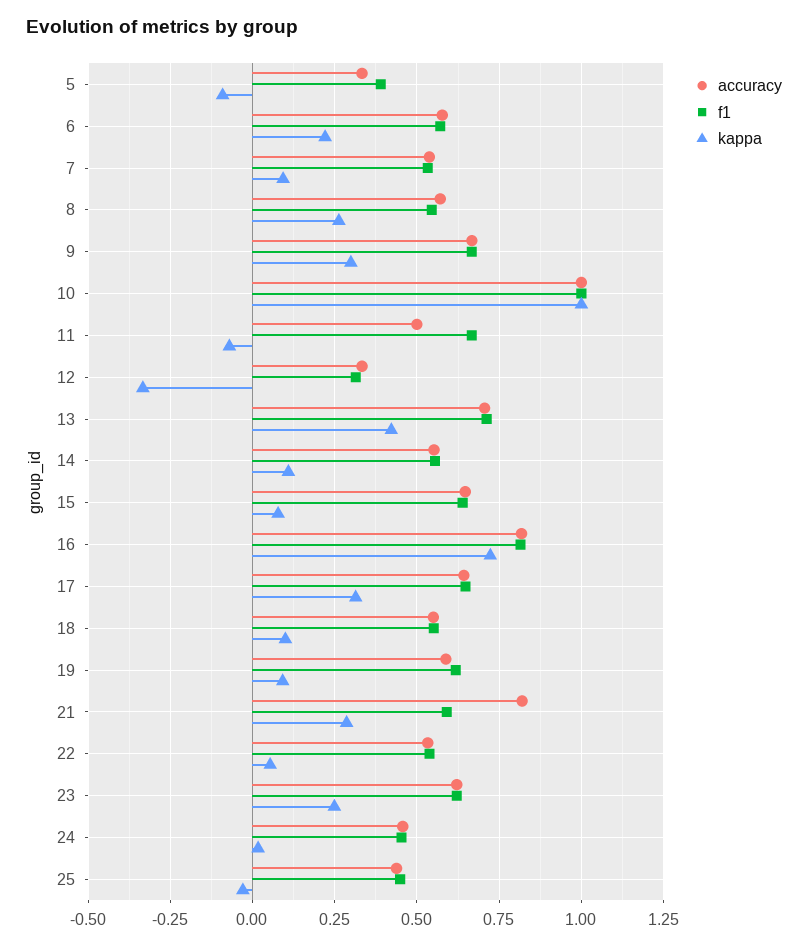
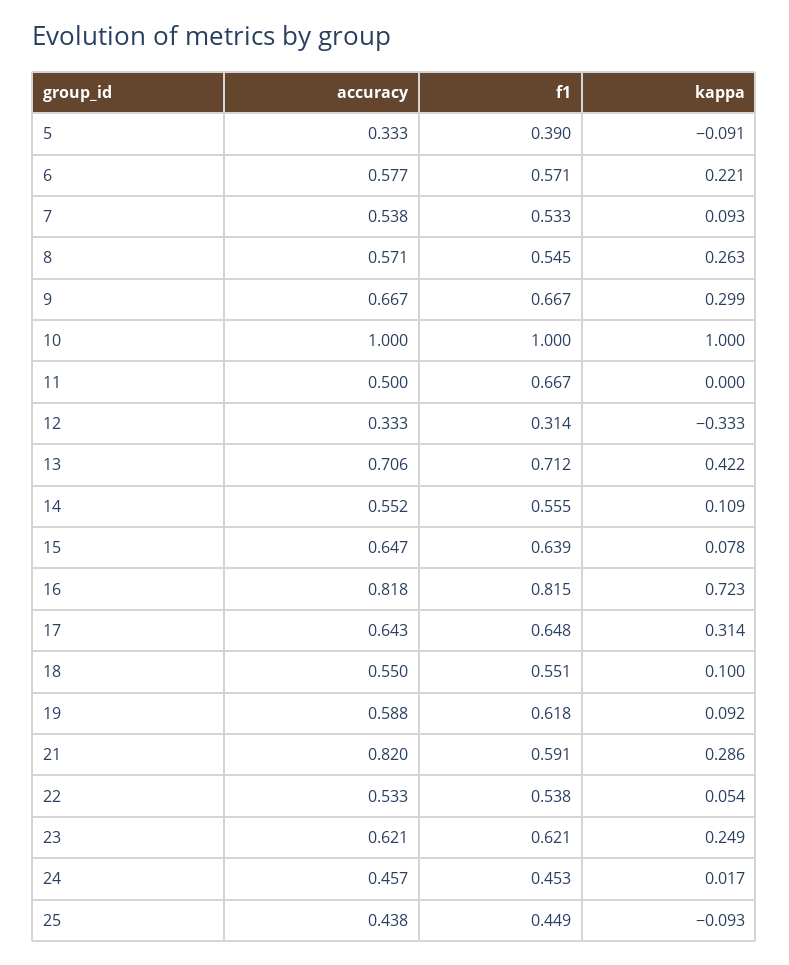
  {
    "accuracy": {
      "5": 0.333,
      "6": 0.577,
      "7": 0.538,
      "8": 0.571,
      "9": 0.667,
      "10": 1,
      "11": 0.5,
      "12": 0.333,
      "13": 0.706,
      "14": 0.552,
      "15": 0.647,
      "16": 0.818,
      "17": 0.643,
      "18": 0.55,
      "19": 0.588,
      "21": 0.82,
      "22": 0.533,
      "23": 0.621,
      "24": 0.457,
      "25": 0.438
    },
    "f1": {
      "5": 0.39,
      "6": 0.571,
      "7": 0.533,
      "8": 0.545,
      "9": 0.667,
      "10": 1,
      "11": 0.667,
      "12": 0.314,
      "13": 0.712,
      "14": 0.555,
      "15": 0.639,
      "16": 0.815,
      "17": 0.648,
      "18": 0.551,
      "19": 0.618,
      "21": 0.591,
      "22": 0.538,
      "23": 0.621,
      "24": 0.453,
      "25": 0.449
    },
    "kappa": {
      "5": -0.091,
      "6": 0.221,
      "7": 0.093,
      "8": 0.263,
      "9": 0.299,
      "10": 1,
-     "11": -0.075,
+     "11": 0,
      "12": -0.333,
      "13": 0.422,
      "14": 0.109,
      "15": 0.078,
      "16": 0.723,
      "17": 0.314,
      "18": 0.1,
      "19": 0.092,
      "21": 0.286,
      "22": 0.054,
      "23": 0.249,
      "24": 0.017,
-     "25": -0.025
+     "25": -0.093
    }
  }

